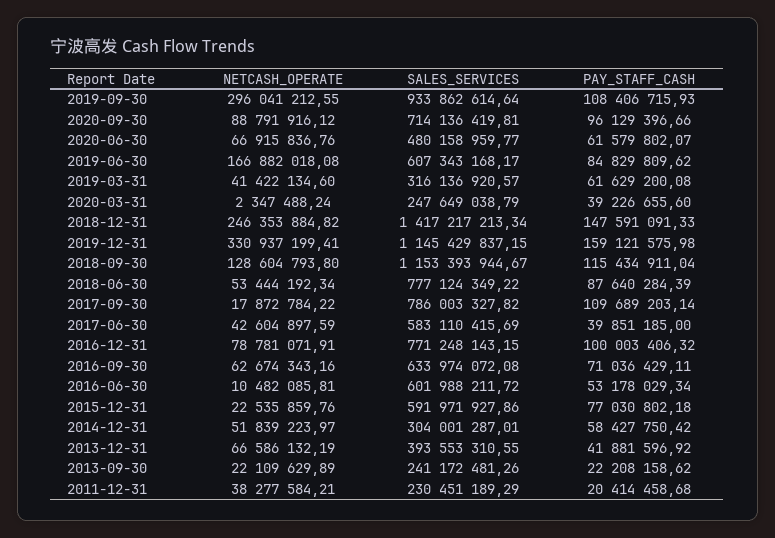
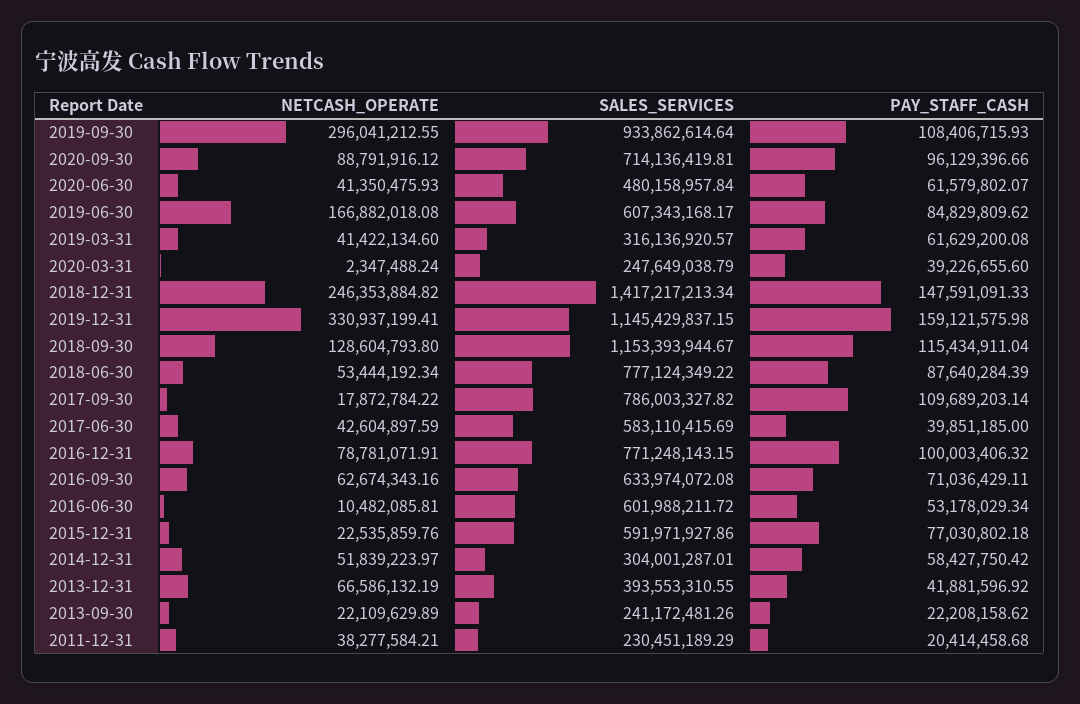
  {
    "NETCASH_OPERATE": {
      "2019-09-30": 296041212.55,
      "2020-09-30": 88791916.12,
-     "2020-06-30": 66915836.76,
+     "2020-06-30": 41350475.93,
      "2019-06-30": 166882018.08,
      "2019-03-31": 41422134.6,
      "2020-03-31": 2347488.24,
      "2018-12-31": 246353884.82,
      "2019-12-31": 330937199.41,
      "2018-09-30": 128604793.8,
      "2018-06-30": 53444192.34,
      "2017-09-30": 17872784.22,
      "2017-06-30": 42604897.59,
      "2016-12-31": 78781071.91,
      "2016-09-30": 62674343.16,
      "2016-06-30": 10482085.81,
      "2015-12-31": 22535859.76,
      "2014-12-31": 51839223.97,
      "2013-12-31": 66586132.19,
      "2013-09-30": 22109629.89,
      "2011-12-31": 38277584.21
    },
    "SALES_SERVICES": {
      "2019-09-30": 933862614.64,
      "2020-09-30": 714136419.81,
-     "2020-06-30": 480158959.77,
+     "2020-06-30": 480158957.84,
      "2019-06-30": 607343168.17,
      "2019-03-31": 316136920.57,
      "2020-03-31": 247649038.79,
      "2018-12-31": 1417217213.34,
      "2019-12-31": 1145429837.15,
      "2018-09-30": 1153393944.67,
      "2018-06-30": 777124349.22,
      "2017-09-30": 786003327.82,
      "2017-06-30": 583110415.69,
      "2016-12-31": 771248143.15,
      "2016-09-30": 633974072.08,
      "2016-06-30": 601988211.72,
      "2015-12-31": 591971927.86,
      "2014-12-31": 304001287.01,
      "2013-12-31": 393553310.55,
      "2013-09-30": 241172481.26,
      "2011-12-31": 230451189.29
    },
    "PAY_STAFF_CASH": {
      "2019-09-30": 108406715.93,
      "2020-09-30": 96129396.66,
      "2020-06-30": 61579802.07,
      "2019-06-30": 84829809.62,
      "2019-03-31": 61629200.08,
      "2020-03-31": 39226655.6,
      "2018-12-31": 147591091.33,
      "2019-12-31": 159121575.98,
      "2018-09-30": 115434911.04,
      "2018-06-30": 87640284.39,
      "2017-09-30": 109689203.14,
      "2017-06-30": 39851185,
      "2016-12-31": 100003406.32,
      "2016-09-30": 71036429.11,
      "2016-06-30": 53178029.34,
      "2015-12-31": 77030802.18,
      "2014-12-31": 58427750.42,
      "2013-12-31": 41881596.92,
      "2013-09-30": 22208158.62,
      "2011-12-31": 20414458.68
    }
  }

